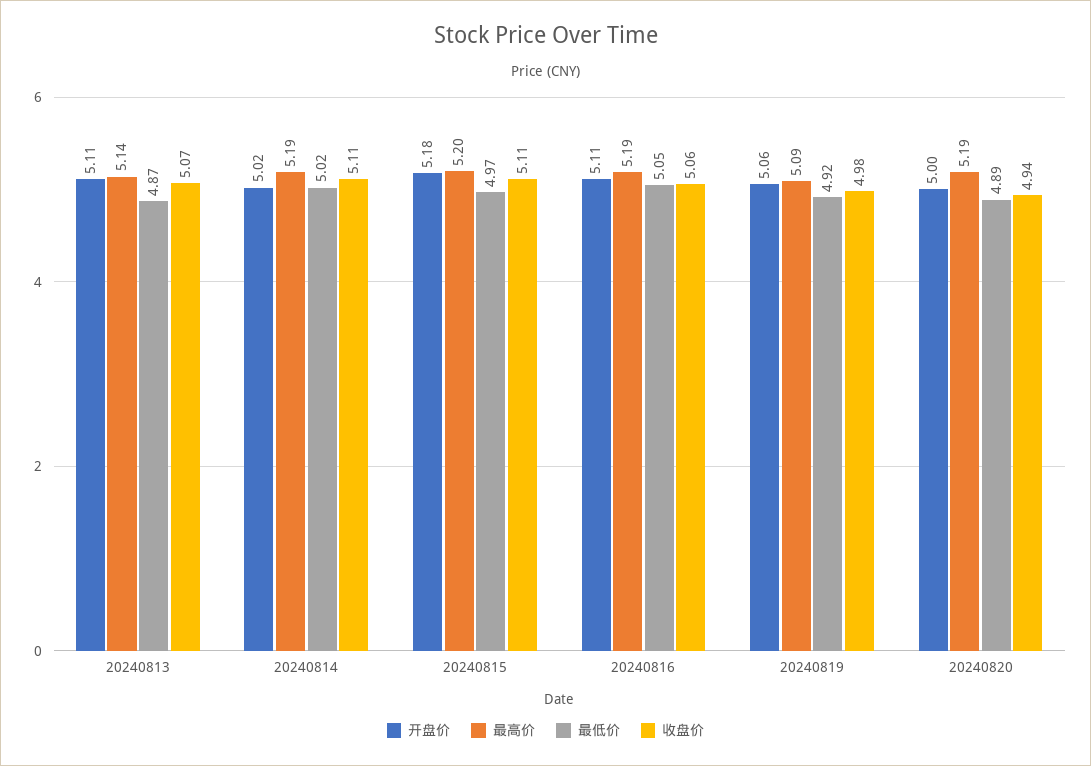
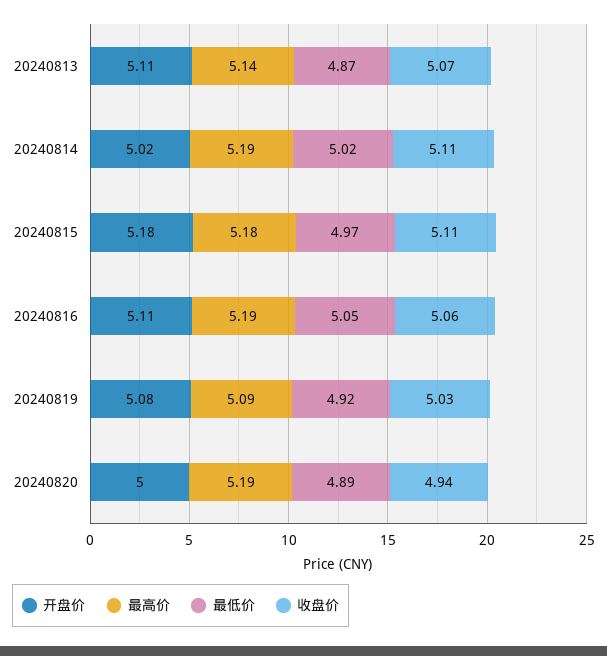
  {
    "开盘价": {
      "20240813": 5.11,
      "20240814": 5.02,
      "20240815": 5.18,
      "20240816": 5.11,
-     "20240819": 5.06,
+     "20240819": 5.08,
      "20240820": 5
    },
    "最高价": {
      "20240813": 5.14,
      "20240814": 5.19,
-     "20240815": 5.2,
+     "20240815": 5.18,
      "20240816": 5.19,
      "20240819": 5.09,
      "20240820": 5.19
    },
    "最低价": {
      "20240813": 4.87,
      "20240814": 5.02,
      "20240815": 4.97,
      "20240816": 5.05,
      "20240819": 4.92,
      "20240820": 4.89
    },
    "收盘价": {
      "20240813": 5.07,
      "20240814": 5.11,
      "20240815": 5.11,
      "20240816": 5.06,
-     "20240819": 4.98,
+     "20240819": 5.03,
      "20240820": 4.94
    }
  }

